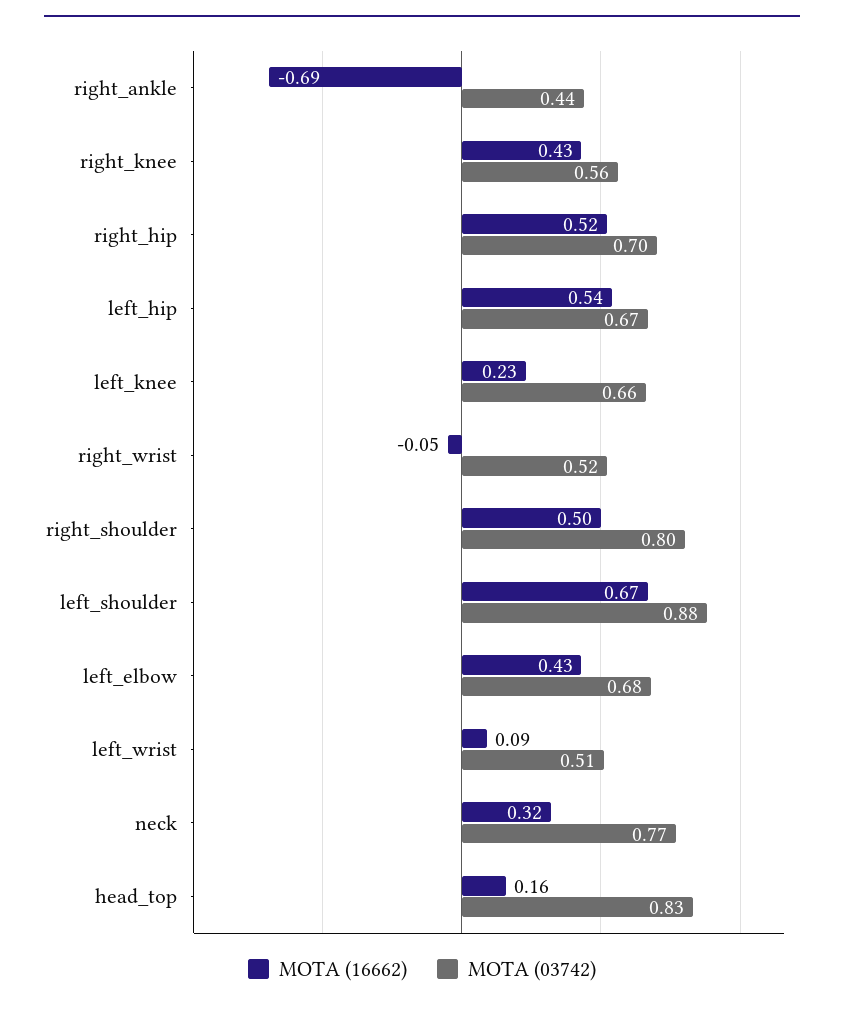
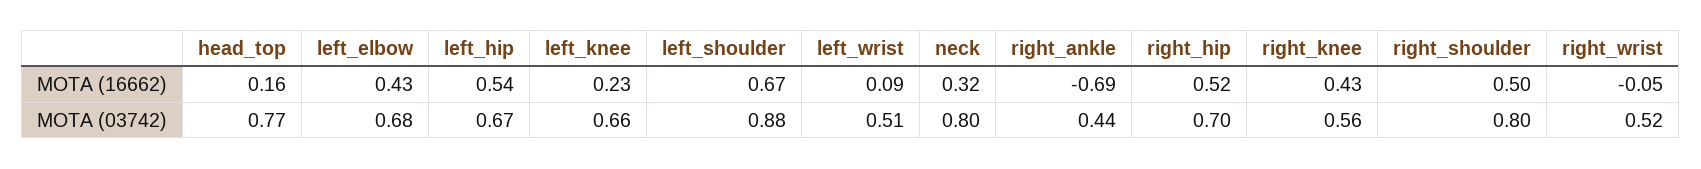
  {
    "MOTA (16662)": {
      "right_ankle": -0.69,
      "right_knee": 0.43,
      "right_hip": 0.52,
      "left_hip": 0.54,
      "left_knee": 0.23,
      "right_wrist": -0.05,
      "right_shoulder": 0.5,
      "left_shoulder": 0.67,
      "left_elbow": 0.43,
      "left_wrist": 0.09,
      "neck": 0.32,
      "head_top": 0.16
    },
    "MOTA (03742)": {
      "right_ankle": 0.44,
      "right_knee": 0.56,
      "right_hip": 0.7,
      "left_hip": 0.67,
      "left_knee": 0.66,
      "right_wrist": 0.52,
      "right_shoulder": 0.8,
      "left_shoulder": 0.88,
      "left_elbow": 0.68,
      "left_wrist": 0.51,
-     "neck": 0.77,
+     "neck": 0.8,
-     "head_top": 0.83
+     "head_top": 0.77
    }
  }

